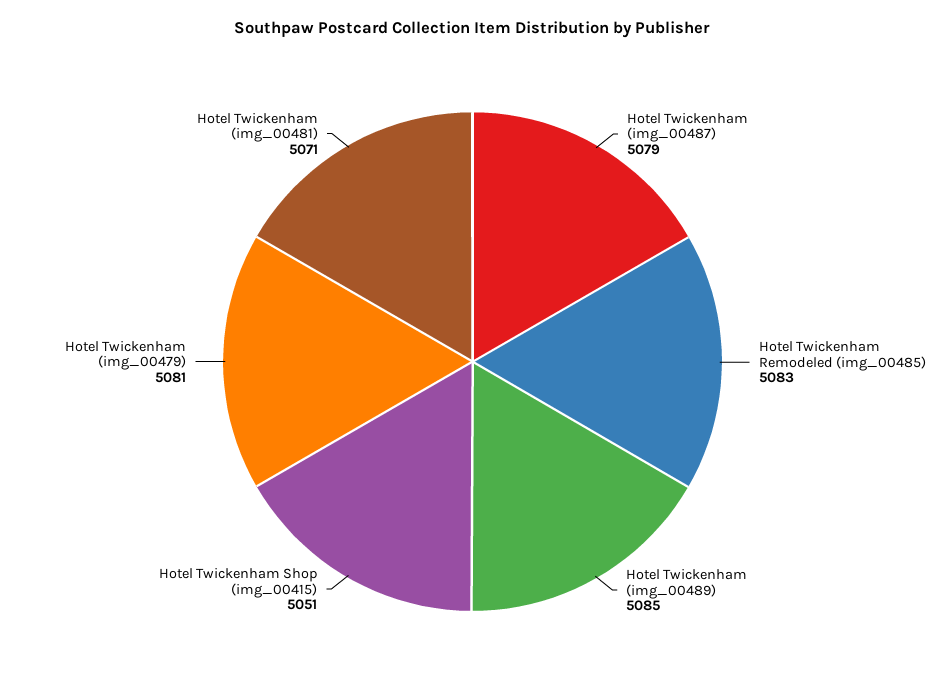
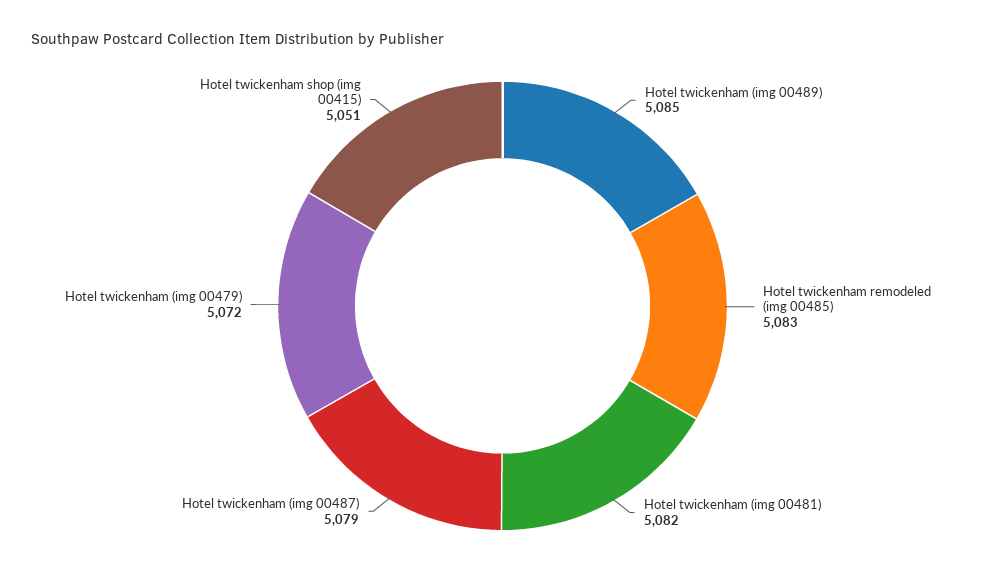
  {
    "Hotel Twickenham (img_00487)": 5079,
    "Hotel Twickenham Remodeled (img_00485)": 5083,
    "Hotel Twickenham (img_00489)": 5085,
    "Hotel Twickenham Shop (img_00415)": 5051,
-   "Hotel Twickenham (img_00479)": 5081,
+   "Hotel Twickenham (img_00479)": 5072,
-   "Hotel Twickenham (img_00481)": 5071
+   "Hotel Twickenham (img_00481)": 5082
  }

